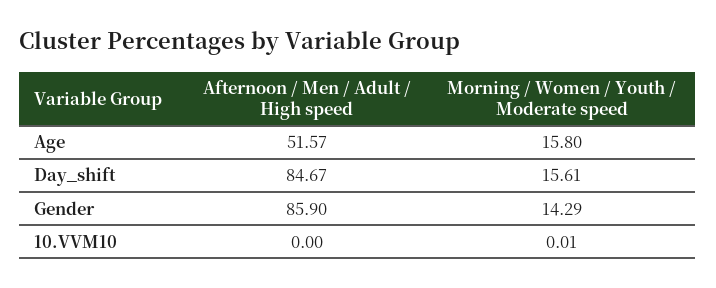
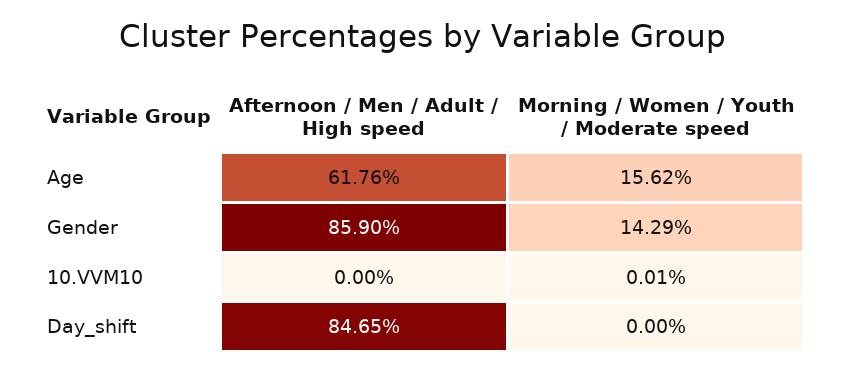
  {
    "Afternoon / Men / Adult / High speed": {
-     "Age": 51.57,
+     "Age": 61.76,
-     "Day_shift": 84.67,
+     "Day_shift": 84.65,
      "Gender": 85.9,
      "10.VVM10": 0
    },
    "Morning / Women / Youth / Moderate speed": {
-     "Age": 15.8,
+     "Age": 15.62,
-     "Day_shift": 15.61,
+     "Day_shift": 0,
      "Gender": 14.29,
      "10.VVM10": 0.01
    }
  }

